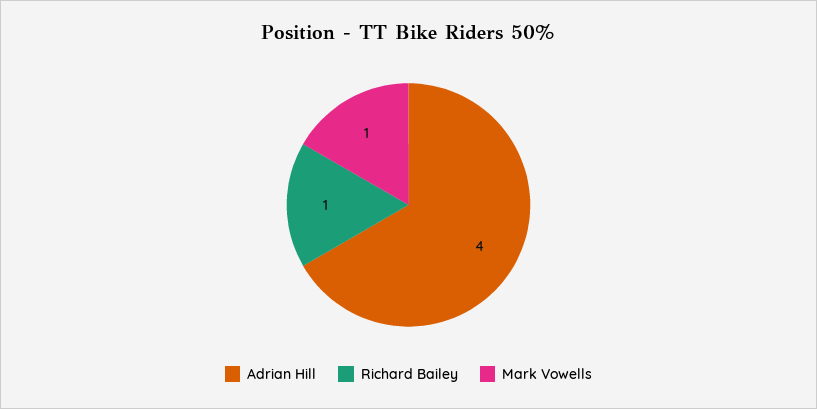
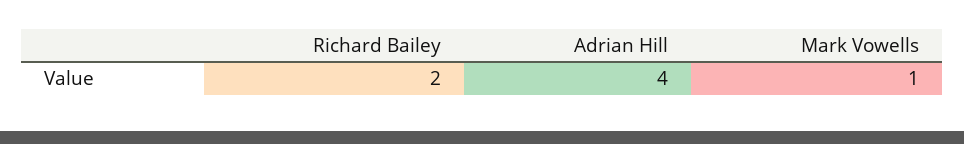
  {
    "Adrian Hill": 4,
-   "Richard Bailey": 1,
+   "Richard Bailey": 2,
    "Mark Vowells": 1
  }

